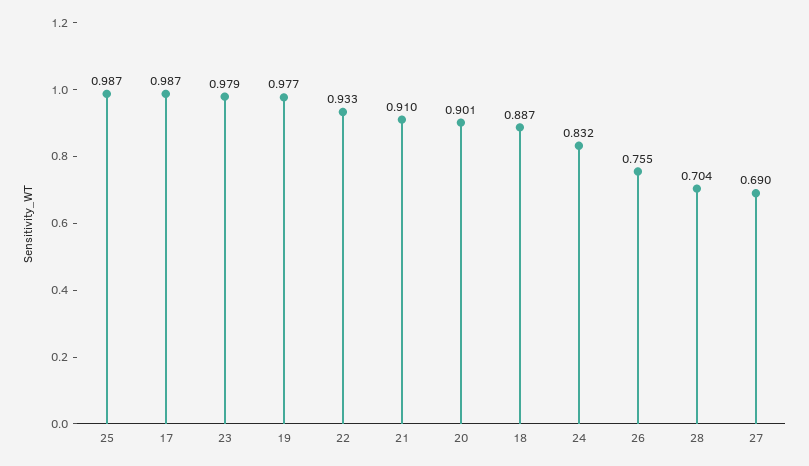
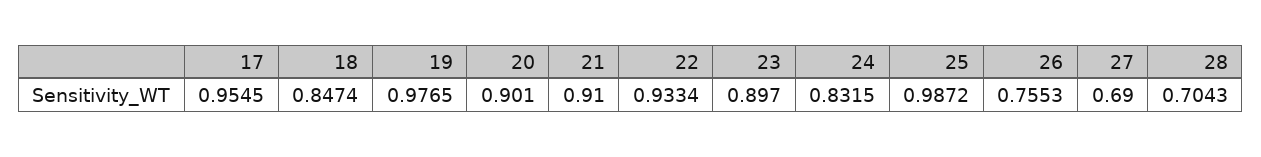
  {
    "25": 0.9872,
-   "17": 0.987,
+   "17": 0.9545,
-   "23": 0.979,
+   "23": 0.897,
    "19": 0.9765,
    "22": 0.9334,
    "21": 0.91,
    "20": 0.901,
-   "18": 0.887,
+   "18": 0.8474,
    "24": 0.8315,
    "26": 0.7553,
    "28": 0.7043,
    "27": 0.69
  }

